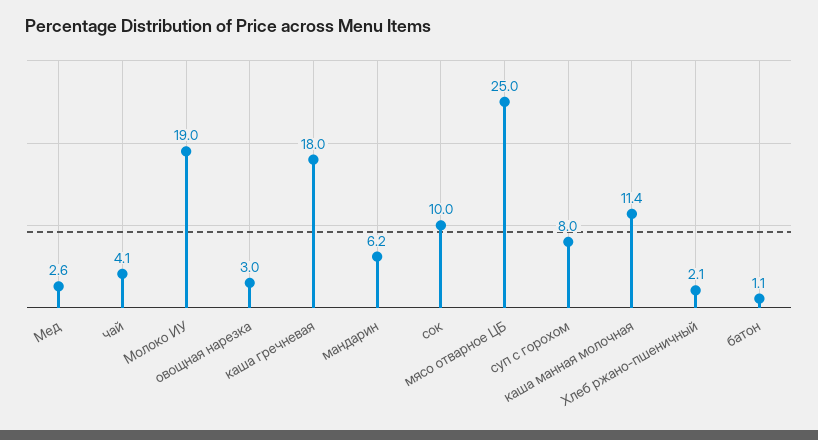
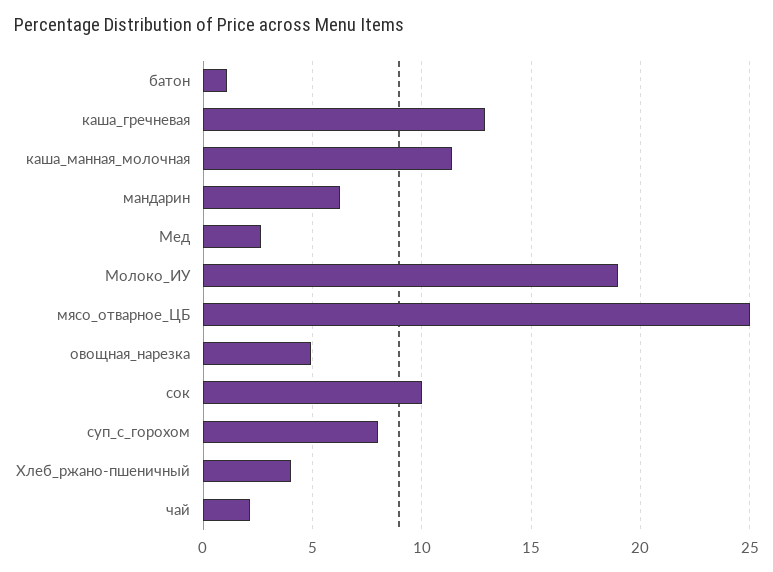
  {
    "Мед": 2.6,
-   "чай": 4.1,
+   "чай": 2,
    "Молоко ИУ": 19,
-   "овощная нарезка": 3,
+   "овощная нарезка": 5,
-   "каша гречневая": 18,
+   "каша гречневая": 13,
    "мандарин": 6.2,
    "сок": 10,
    "мясо отварное ЦБ": 25,
    "суп с горохом": 8,
    "каша манная молочная": 11.4,
-   "Хлеб ржано-пшеничный": 2.1,
+   "Хлеб ржано-пшеничный": 4,
    "батон": 1.1
  }

